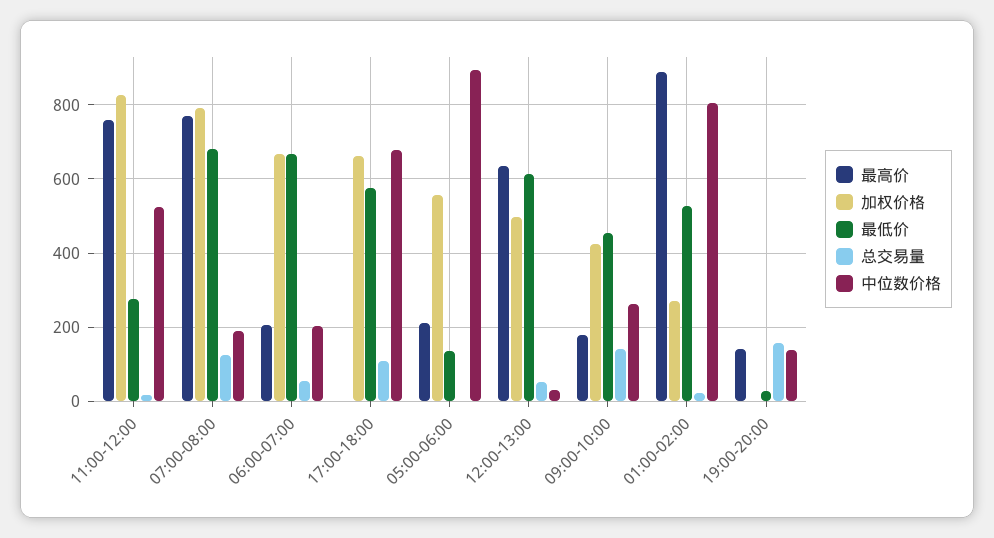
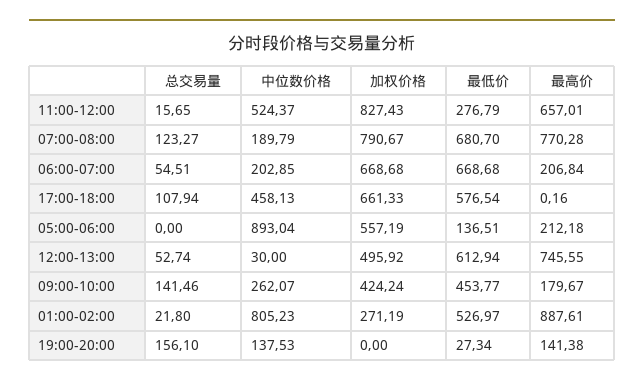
  {
    "最高价": {
-     "11:00-12:00": 760,
+     "11:00-12:00": 657.01,
      "07:00-08:00": 770.28,
      "06:00-07:00": 206.84,
      "17:00-18:00": 0.16,
      "05:00-06:00": 212.18,
-     "12:00-13:00": 640,
+     "12:00-13:00": 745.55,
      "09:00-10:00": 179.67,
      "01:00-02:00": 887.61,
      "19:00-20:00": 141.38
    },
    "加权价格": {
      "11:00-12:00": 827.43,
      "07:00-08:00": 790.67,
      "06:00-07:00": 668.68,
      "17:00-18:00": 661.33,
      "05:00-06:00": 557.19,
      "12:00-13:00": 495.92,
      "09:00-10:00": 424.24,
      "01:00-02:00": 271.19,
      "19:00-20:00": 0
    },
    "最低价": {
      "11:00-12:00": 276.79,
      "07:00-08:00": 680.7,
      "06:00-07:00": 668.68,
      "17:00-18:00": 576.54,
      "05:00-06:00": 136.51,
      "12:00-13:00": 612.94,
      "09:00-10:00": 453.77,
      "01:00-02:00": 526.97,
      "19:00-20:00": 27.34
    },
    "总交易量": {
      "11:00-12:00": 15.65,
      "07:00-08:00": 123.27,
      "06:00-07:00": 54.51,
      "17:00-18:00": 107.94,
      "05:00-06:00": 0,
      "12:00-13:00": 52.74,
      "09:00-10:00": 141.46,
      "01:00-02:00": 21.8,
      "19:00-20:00": 156.1
    },
    "中位数价格": {
      "11:00-12:00": 524.37,
      "07:00-08:00": 189.79,
      "06:00-07:00": 202.85,
-     "17:00-18:00": 680,
+     "17:00-18:00": 458.13,
      "05:00-06:00": 893.04,
      "12:00-13:00": 30,
      "09:00-10:00": 262.07,
      "01:00-02:00": 805.23,
      "19:00-20:00": 137.53
    }
  }

